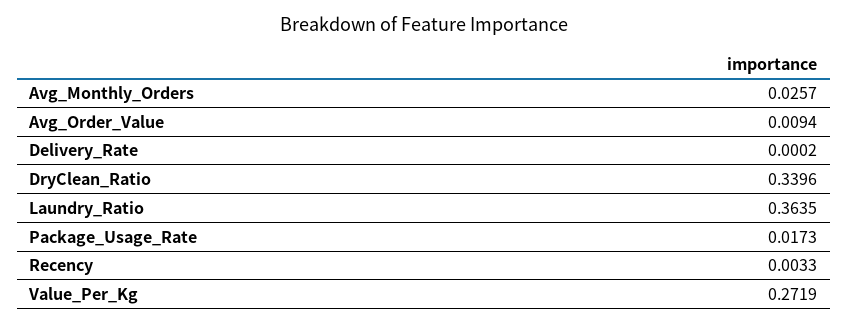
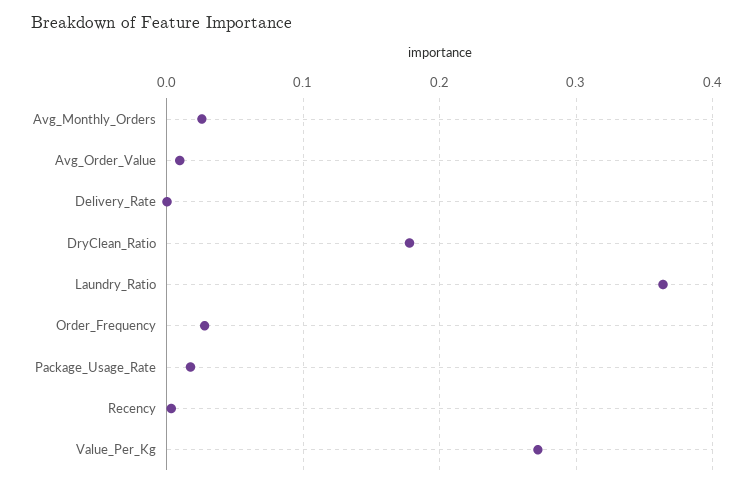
  {
    "Avg_Monthly_Orders": 0.0257,
    "Avg_Order_Value": 0.0094,
    "Delivery_Rate": 0.0002,
-   "DryClean_Ratio": 0.3396,
+   "DryClean_Ratio": 0.18,
    "Laundry_Ratio": 0.3635,
    "Package_Usage_Rate": 0.0173,
    "Recency": 0.0033,
-   "Value_Per_Kg": 0.2719
+   "Value_Per_Kg": 0.2719,
+   "Order_Frequency": 0.03
  }

